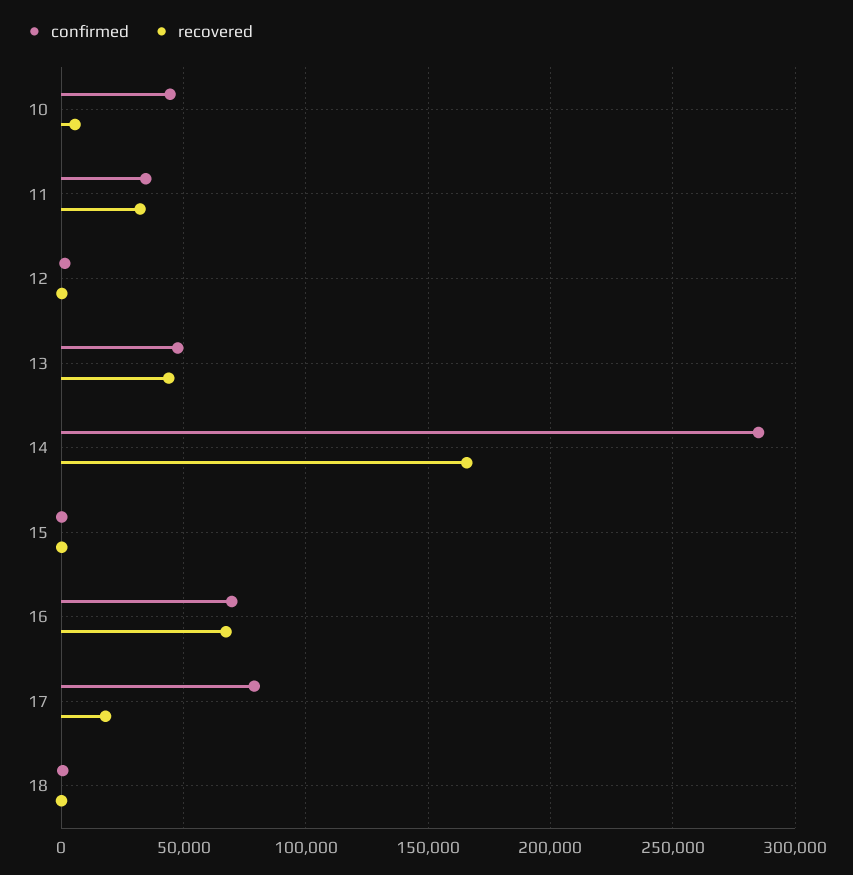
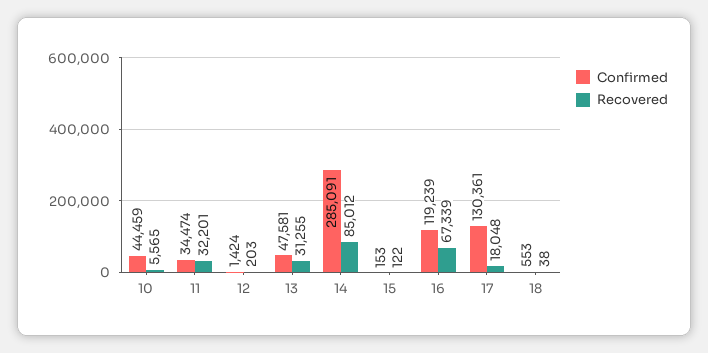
  {
    "confirmed": {
      "10": 44459,
      "11": 34474,
      "12": 1424,
      "13": 47581,
      "14": 285091,
      "15": 153,
-     "16": 70000,
+     "16": 119239,
-     "17": 80000,
+     "17": 130361,
      "18": 553
    },
    "recovered": {
      "10": 5565,
      "11": 32201,
      "12": 203,
-     "13": 45000,
+     "13": 31255,
-     "14": 165000,
+     "14": 85012,
      "15": 122,
      "16": 67339,
      "17": 18048,
      "18": 38
    }
  }

